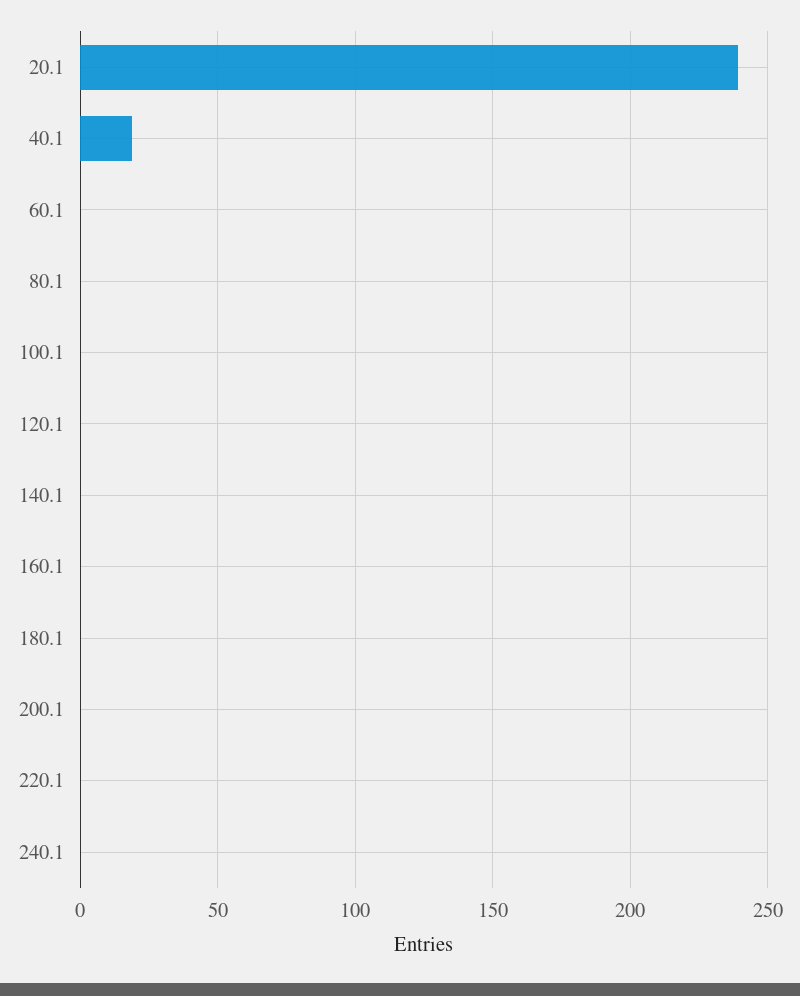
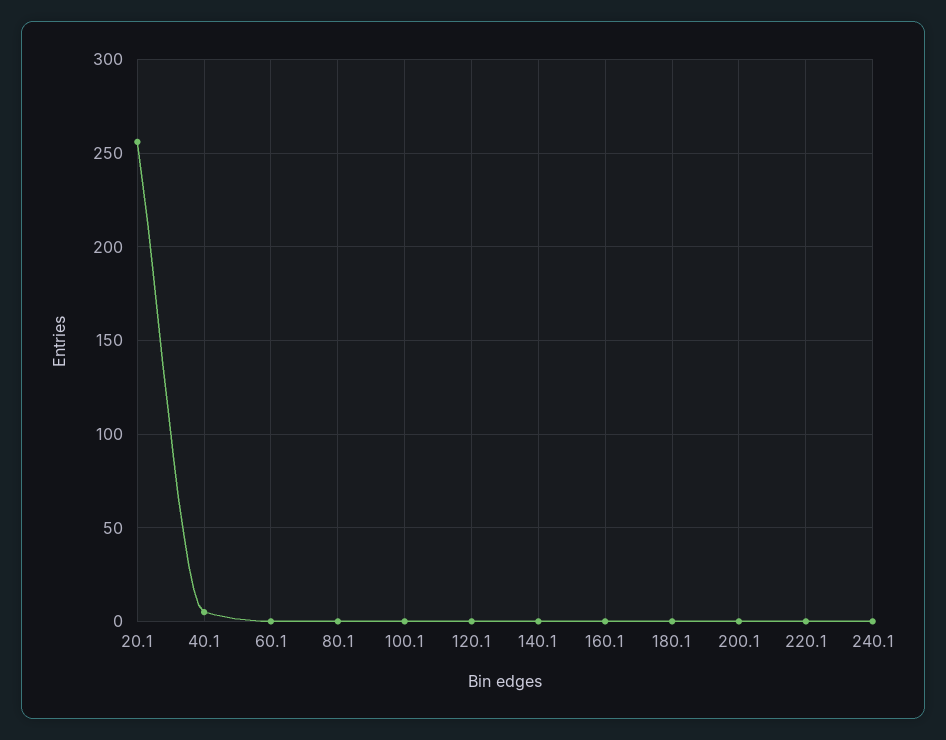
  {
-   "20.1": 240,
+   "20.1": 255,
-   "40.1": 20,
+   "40.1": 5,
    "60.1": 0,
    "80.1": 0,
    "100.1": 0,
    "120.1": 0,
    "140.1": 0,
    "160.1": 0,
    "180.1": 0,
    "200.1": 0,
    "220.1": 0,
    "240.1": 0
  }

